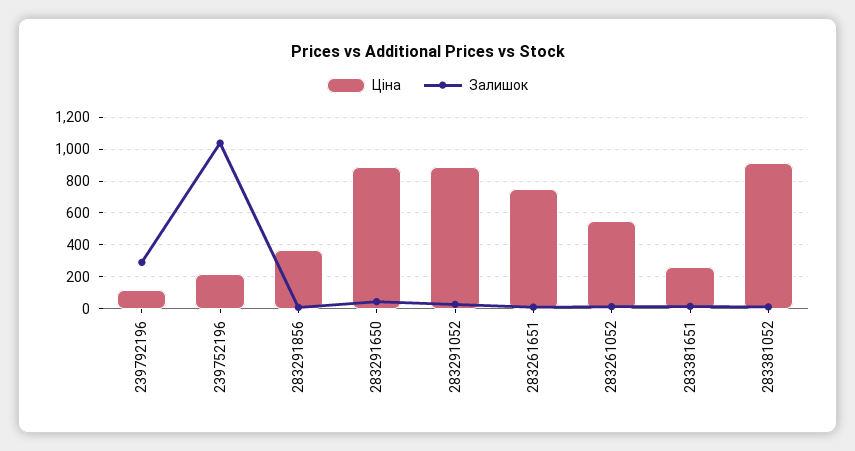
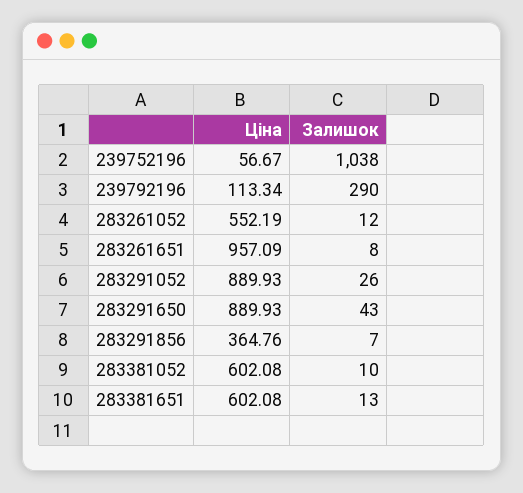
  {
    "Ціна": {
      "239792196": 113.34,
-     "239752196": 200,
+     "239752196": 56.67,
      "283291856": 364.76,
      "283291650": 889.93,
      "283291052": 889.93,
-     "283261651": 750,
+     "283261651": 957.09,
      "283261052": 552.19,
-     "283381651": 250,
+     "283381651": 602.08,
-     "283381052": 900
+     "283381052": 602.08
    },
    "Залишок": {
      "239792196": 290,
      "239752196": 1038,
      "283291856": 7,
      "283291650": 43,
      "283291052": 26,
      "283261651": 8,
      "283261052": 12,
      "283381651": 13,
      "283381052": 10
    }
  }

